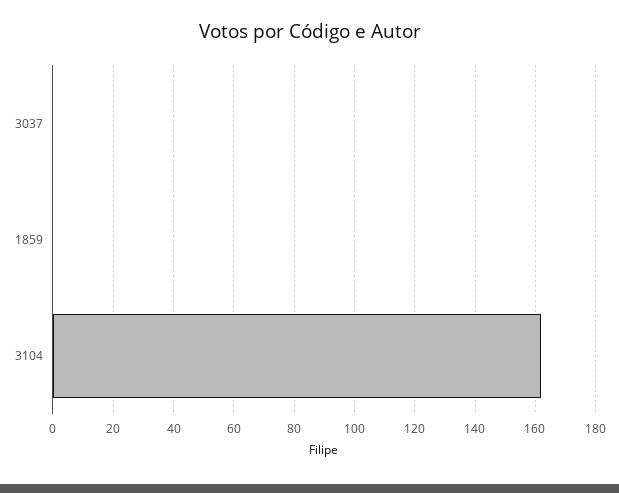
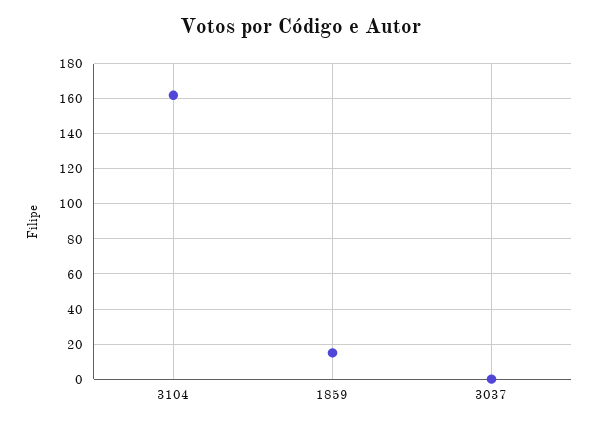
  {
    "3037": 0,
-   "1859": 0,
+   "1859": 15,
    "3104": 160
  }

